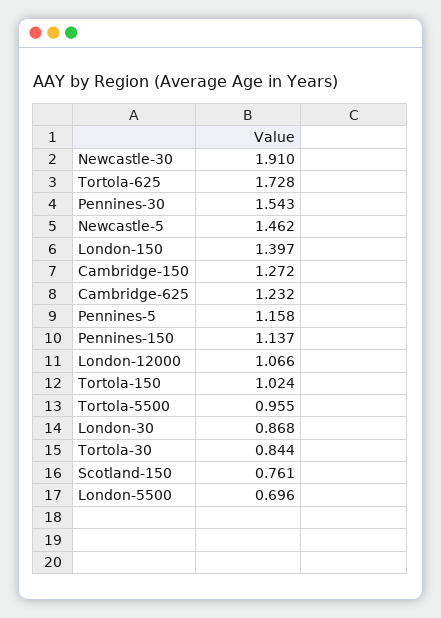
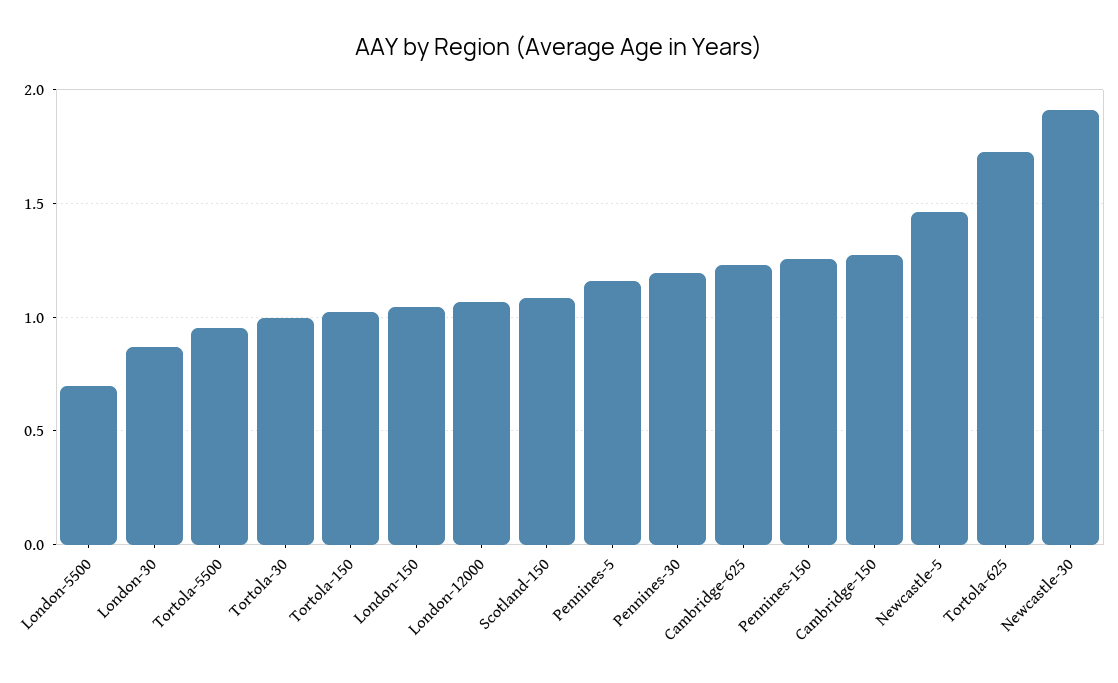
  {
    "Newcastle-30": 1.91,
    "Tortola-625": 1.728,
-   "Pennines-30": 1.543,
+   "Pennines-30": 1.2,
    "Newcastle-5": 1.462,
-   "London-150": 1.397,
+   "London-150": 1.05,
    "Cambridge-150": 1.272,
    "Cambridge-625": 1.232,
    "Pennines-5": 1.158,
-   "Pennines-150": 1.137,
+   "Pennines-150": 1.25,
    "London-12000": 1.066,
    "Tortola-150": 1.024,
    "Tortola-5500": 0.955,
    "London-30": 0.868,
-   "Tortola-30": 0.844,
+   "Tortola-30": 1,
-   "Scotland-150": 0.761,
+   "Scotland-150": 1.1,
    "London-5500": 0.696
  }

